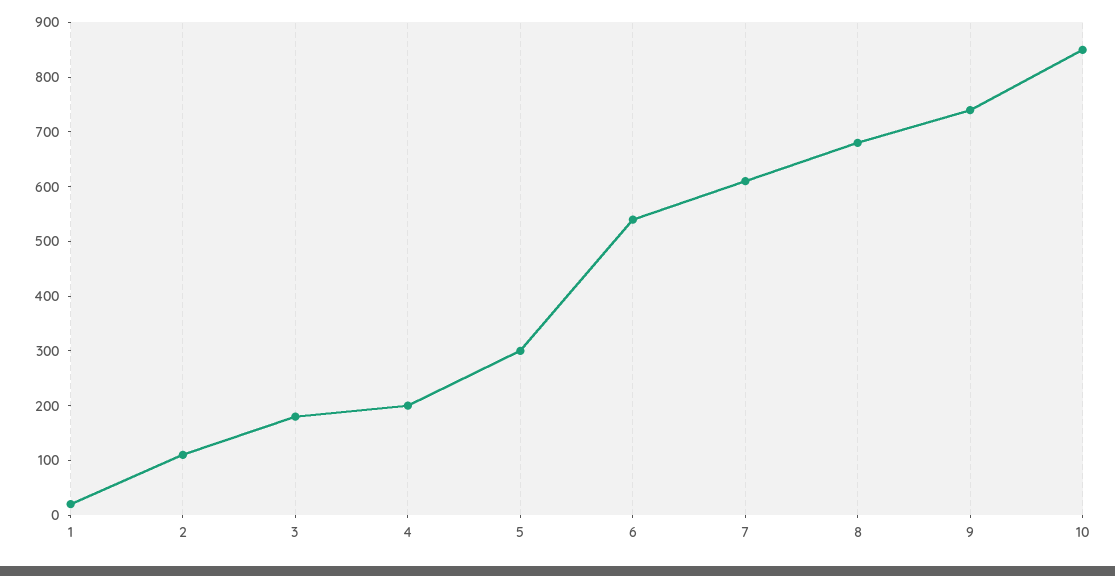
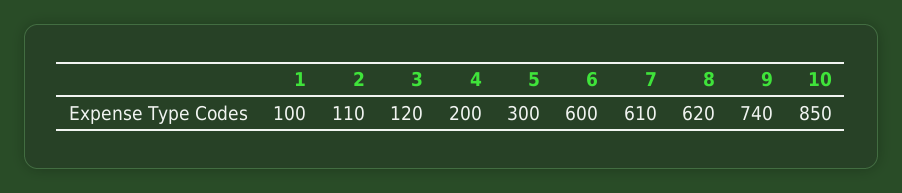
  {
-   "1": 20,
+   "1": 100,
    "2": 110,
-   "3": 180,
+   "3": 120,
    "4": 200,
    "5": 300,
-   "6": 540,
+   "6": 600,
    "7": 610,
-   "8": 680,
+   "8": 620,
    "9": 740,
    "10": 850
  }

